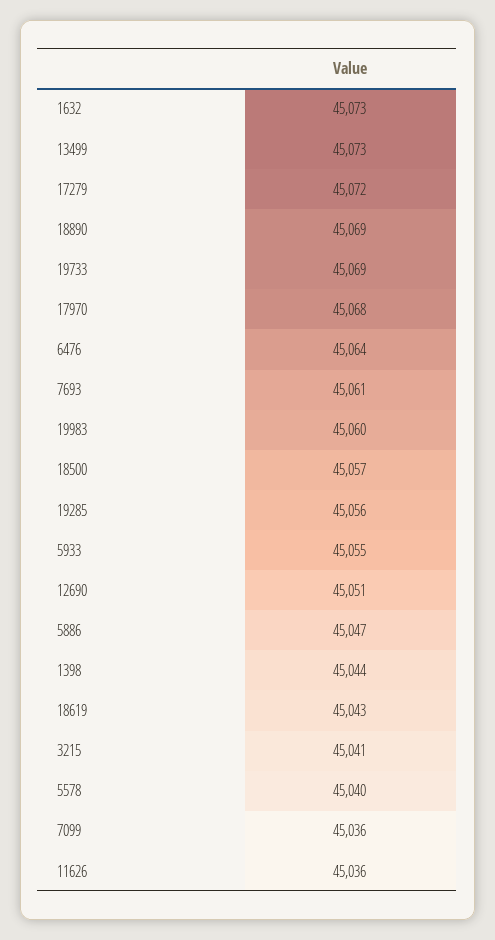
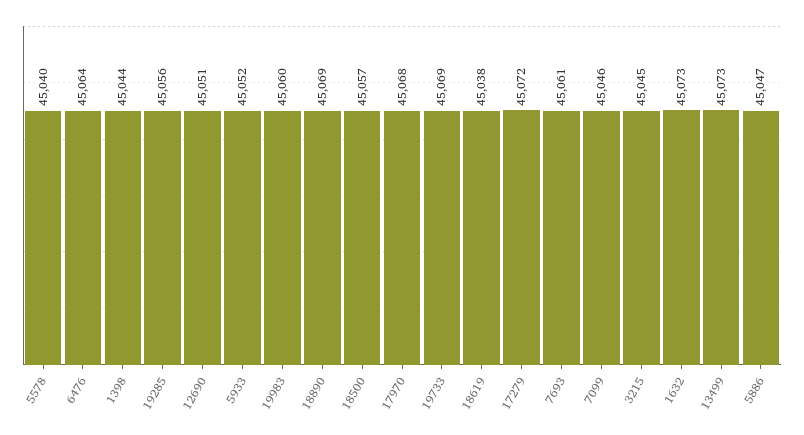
  {
    "1632": 45073,
    "13499": 45073,
    "17279": 45072,
    "18890": 45069,
    "19733": 45069,
    "17970": 45068,
    "6476": 45064,
    "7693": 45061,
    "19983": 45060,
    "18500": 45057,
    "19285": 45056,
-   "5933": 45055,
+   "5933": 45052,
    "12690": 45051,
    "5886": 45047,
    "1398": 45044,
-   "18619": 45043,
+   "18619": 45038,
-   "3215": 45041,
+   "3215": 45045,
    "5578": 45040,
-   "7099": 45036,
+   "7099": 45046
-   "11626": 45036
  }

